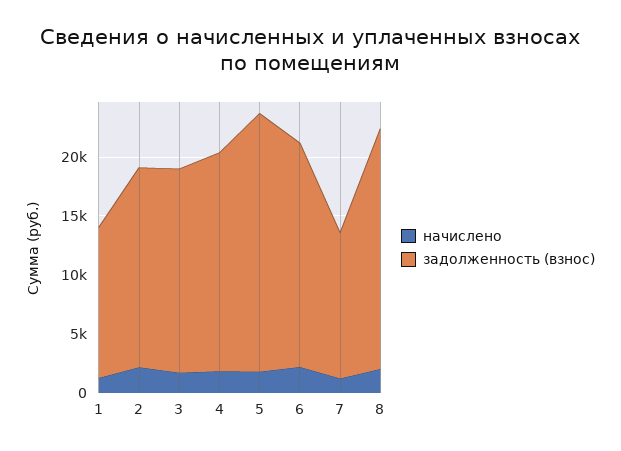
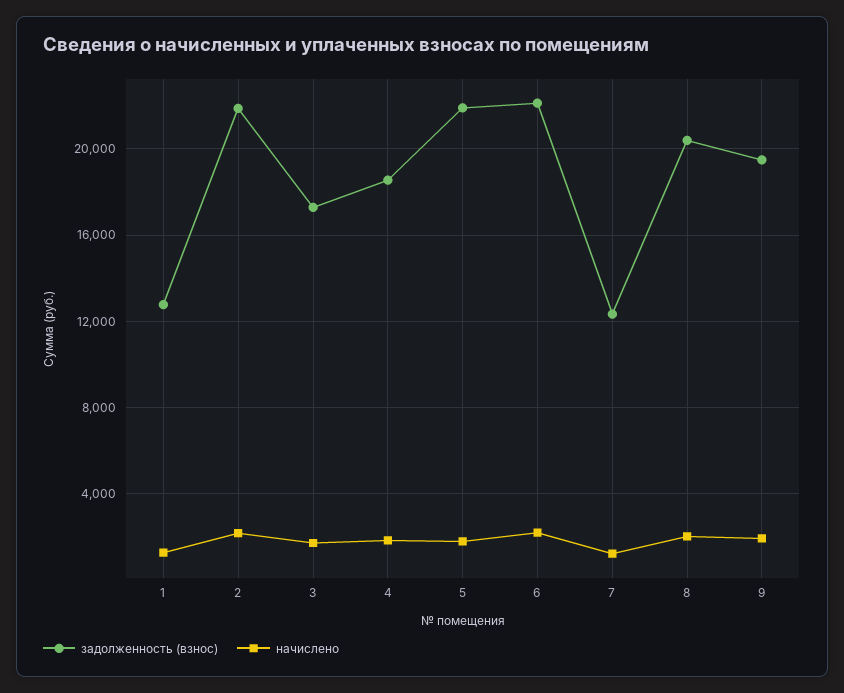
  {
    "начислено": {
      "1": 1500,
      "2": 2000,
      "3": 1500,
      "4": 2000,
      "5": 2000,
      "6": 2000,
      "7": 1000,
-     "8": 2000
+     "8": 2000,
+     "9": 2000
    },
    "задолженность (взнос)": {
      "1": 13000,
-     "2": 17000,
+     "2": 22000,
      "3": 17500,
      "4": 18500,
      "5": 22000,
-     "6": 19000,
+     "6": 22000,
      "7": 12500,
-     "8": 20500
+     "8": 20500,
+     "9": 19500
    }
  }

